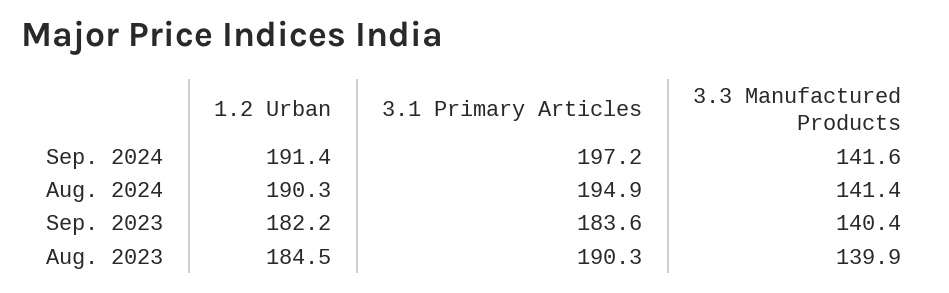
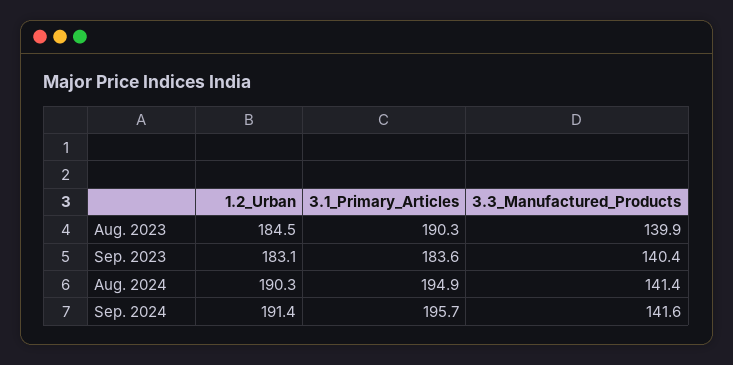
  {
    "1.2 Urban": {
      "Sep. 2024": 191.4,
      "Aug. 2024": 190.3,
-     "Sep. 2023": 182.2,
+     "Sep. 2023": 183.1,
      "Aug. 2023": 184.5
    },
    "3.1 Primary Articles": {
-     "Sep. 2024": 197.2,
+     "Sep. 2024": 195.7,
      "Aug. 2024": 194.9,
      "Sep. 2023": 183.6,
      "Aug. 2023": 190.3
    },
    "3.3 Manufactured Products": {
      "Sep. 2024": 141.6,
      "Aug. 2024": 141.4,
      "Sep. 2023": 140.4,
      "Aug. 2023": 139.9
    }
  }

